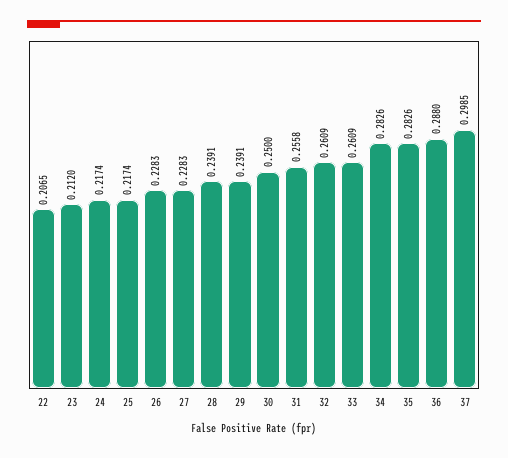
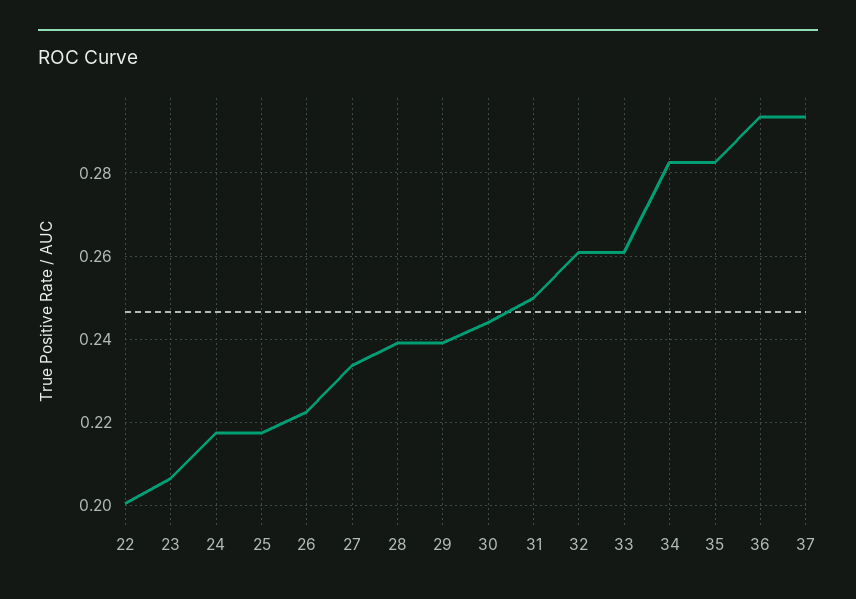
  {
-   "22": 0.2065,
+   "22": 0.2,
-   "23": 0.212,
+   "23": 0.206,
    "24": 0.2174,
    "25": 0.2174,
-   "26": 0.2283,
+   "26": 0.222,
-   "27": 0.2283,
+   "27": 0.234,
    "28": 0.2391,
    "29": 0.2391,
-   "30": 0.25,
+   "30": 0.244,
-   "31": 0.2558,
+   "31": 0.25,
    "32": 0.2609,
    "33": 0.2609,
    "34": 0.2826,
    "35": 0.2826,
-   "36": 0.288,
+   "36": 0.294,
-   "37": 0.2985
+   "37": 0.294
  }

